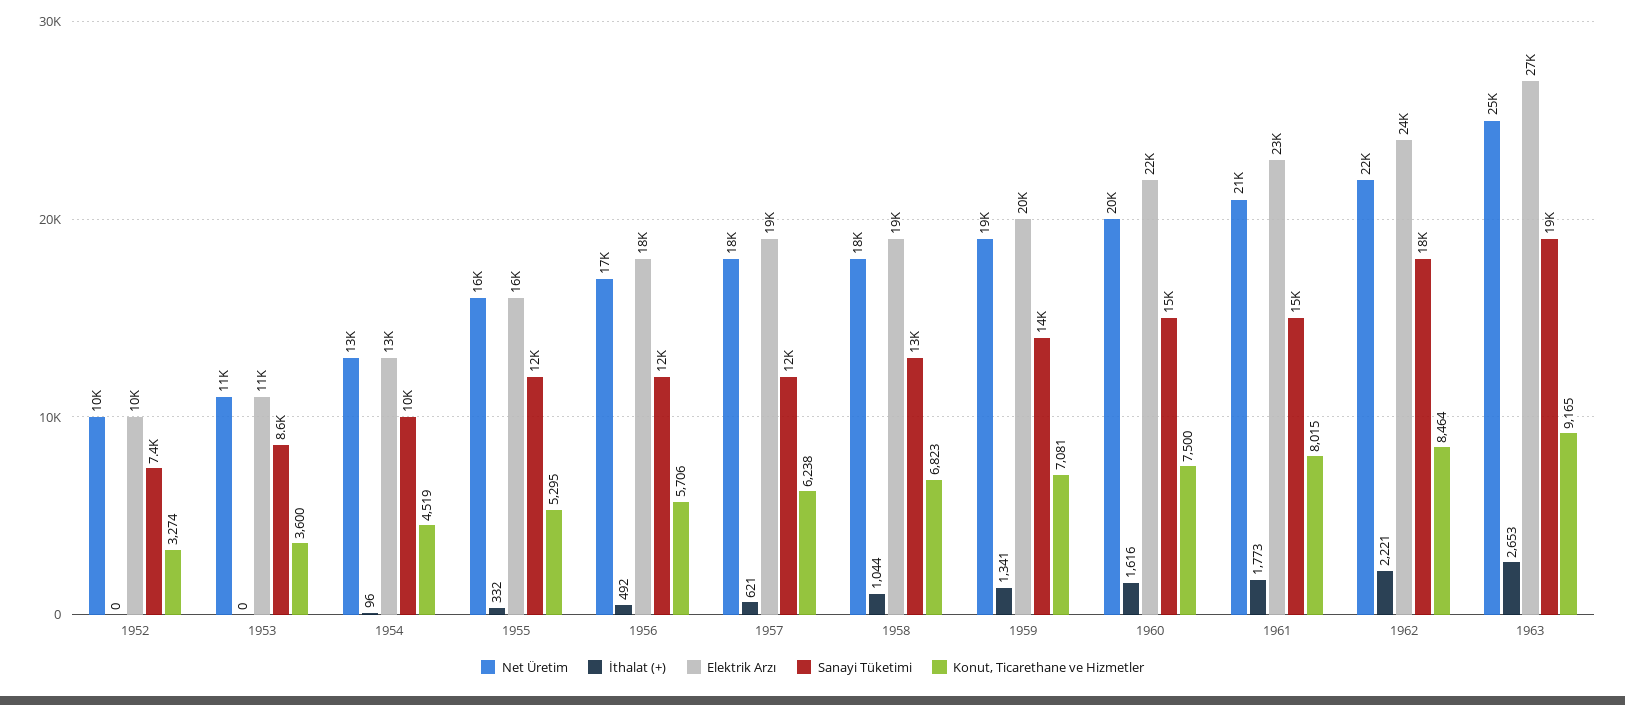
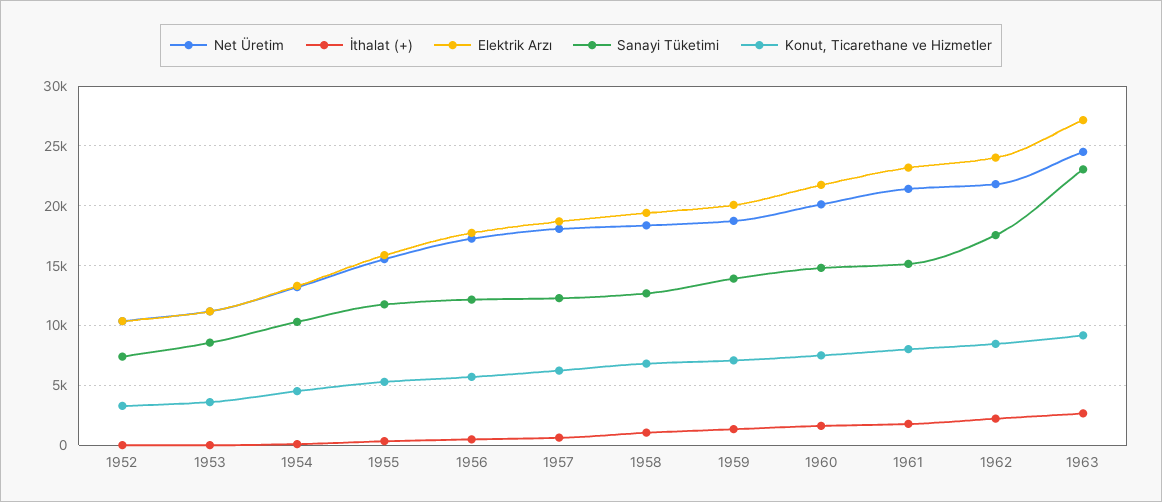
  {
    "Net Üretim": {
      "1952": 10000,
      "1953": 11000,
      "1954": 13000,
      "1955": 16000,
      "1956": 17000,
      "1957": 18000,
      "1958": 18000,
      "1959": 19000,
      "1960": 20000,
      "1961": 21000,
      "1962": 22000,
      "1963": 25000
    },
    "İthalat (+)": {
      "1952": 0,
      "1953": 0,
      "1954": 96,
      "1955": 332,
      "1956": 492,
      "1957": 621,
      "1958": 1044,
      "1959": 1341,
      "1960": 1616,
      "1961": 1773,
      "1962": 2221,
      "1963": 2653
    },
    "Elektrik Arzı": {
      "1952": 10000,
      "1953": 11000,
      "1954": 13000,
      "1955": 16000,
      "1956": 18000,
      "1957": 19000,
      "1958": 19000,
      "1959": 20000,
      "1960": 22000,
      "1961": 23000,
      "1962": 24000,
      "1963": 27000
    },
    "Sanayi Tüketimi": {
      "1952": 7400,
      "1953": 8600,
      "1954": 10000,
      "1955": 12000,
      "1956": 12000,
      "1957": 12000,
      "1958": 13000,
      "1959": 14000,
      "1960": 15000,
      "1961": 15000,
      "1962": 18000,
-     "1963": 19000
+     "1963": 23000
    },
    "Konut, Ticarethane ve Hizmetler": {
      "1952": 3274,
      "1953": 3600,
      "1954": 4519,
      "1955": 5295,
      "1956": 5706,
      "1957": 6238,
      "1958": 6823,
      "1959": 7081,
      "1960": 7500,
      "1961": 8015,
      "1962": 8464,
      "1963": 9165
    }
  }

